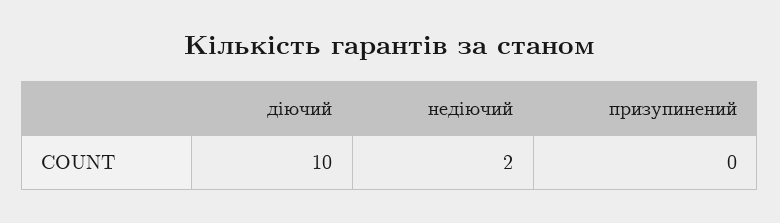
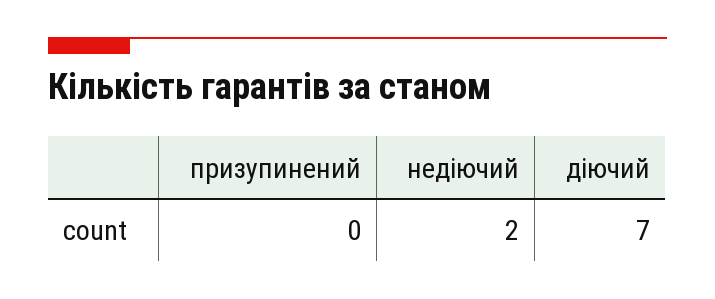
  {
-   "діючий": 10,
+   "діючий": 7,
    "недіючий": 2,
    "призупинений": 0
  }

